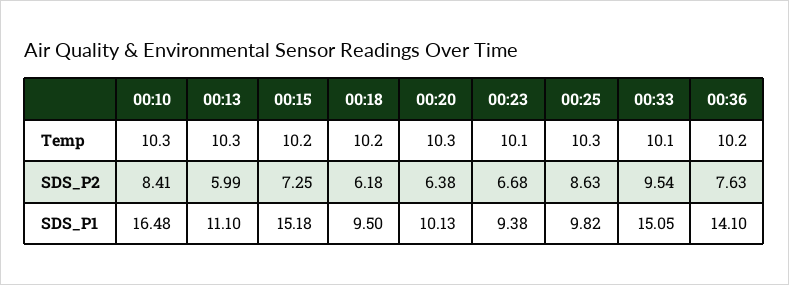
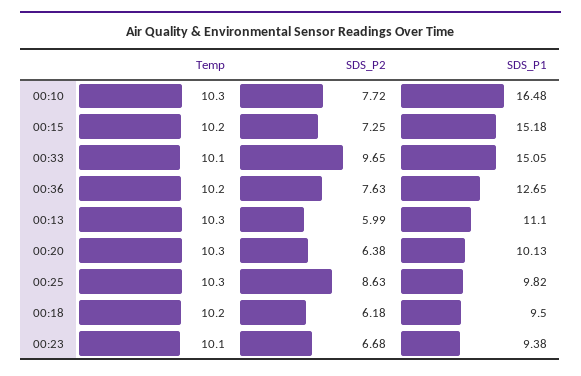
  {
    "00:10": {
      "Temp": 10.3,
-     "SDS_P2": 8.41,
+     "SDS_P2": 7.72,
      "SDS_P1": 16.48
    },
    "00:13": {
      "Temp": 10.3,
      "SDS_P2": 5.99,
      "SDS_P1": 11.1
    },
    "00:15": {
      "Temp": 10.2,
      "SDS_P2": 7.25,
      "SDS_P1": 15.18
    },
    "00:18": {
      "Temp": 10.2,
      "SDS_P2": 6.18,
      "SDS_P1": 9.5
    },
    "00:20": {
      "Temp": 10.3,
      "SDS_P2": 6.38,
      "SDS_P1": 10.13
    },
    "00:23": {
      "Temp": 10.1,
      "SDS_P2": 6.68,
      "SDS_P1": 9.38
    },
    "00:25": {
      "Temp": 10.3,
      "SDS_P2": 8.63,
      "SDS_P1": 9.82
    },
    "00:33": {
      "Temp": 10.1,
-     "SDS_P2": 9.54,
+     "SDS_P2": 9.65,
      "SDS_P1": 15.05
    },
    "00:36": {
      "Temp": 10.2,
      "SDS_P2": 7.63,
-     "SDS_P1": 14.1
+     "SDS_P1": 12.65
    }
  }

